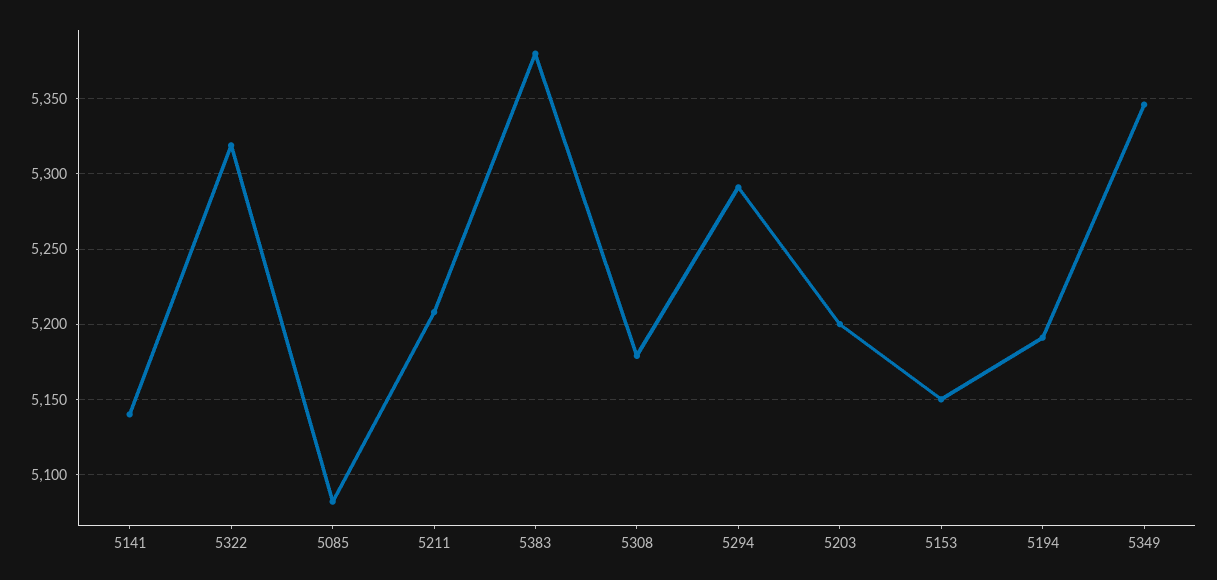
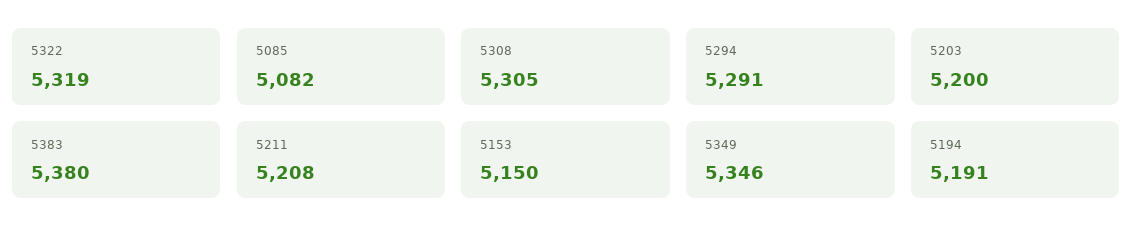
  {
-   "5141": 5140,
    "5322": 5319,
    "5085": 5082,
    "5211": 5208,
    "5383": 5380,
-   "5308": 5180,
+   "5308": 5305,
    "5294": 5291,
    "5203": 5200,
    "5153": 5150,
    "5194": 5191,
    "5349": 5346
  }

